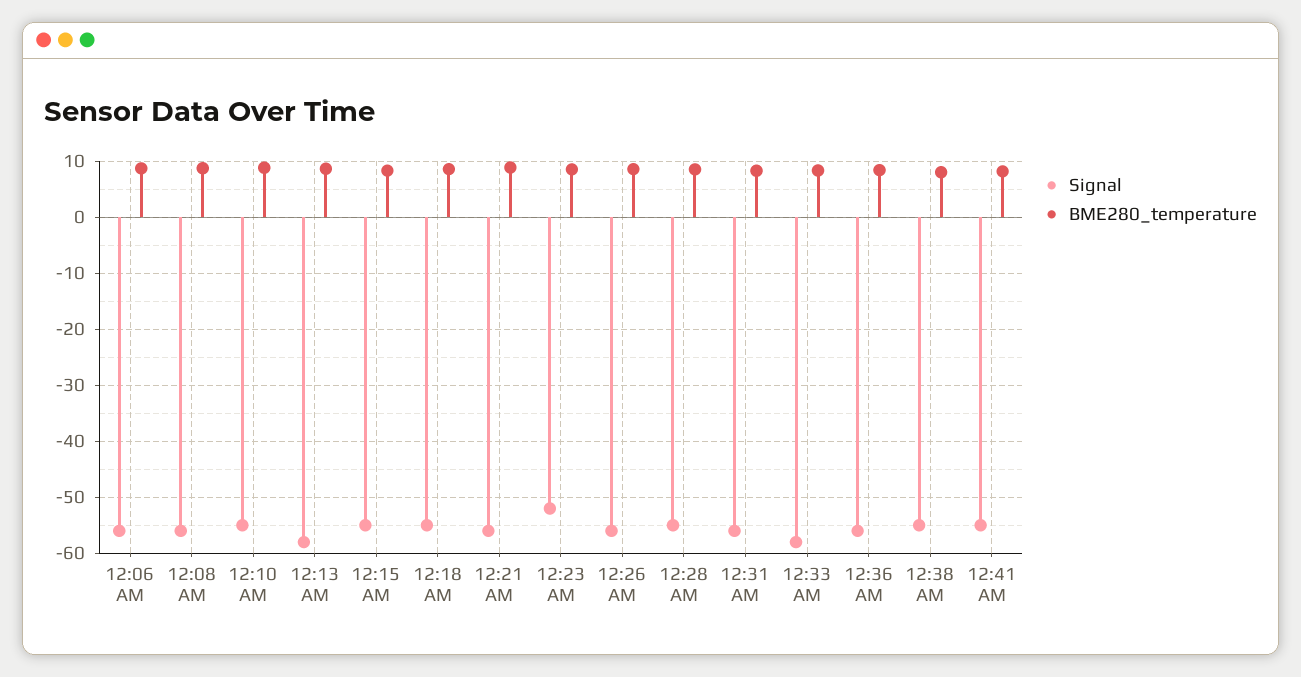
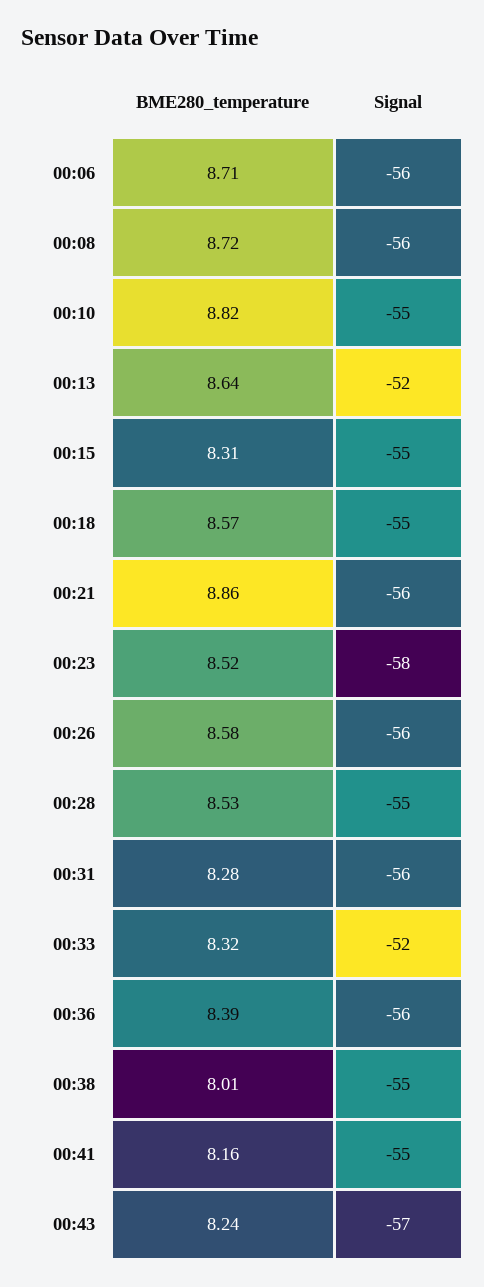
  {
    "Signal": {
      "12:06 AM": -56,
      "12:08 AM": -56,
      "12:10 AM": -55,
-     "12:13 AM": -58,
+     "12:13 AM": -52,
      "12:15 AM": -55,
      "12:18 AM": -55,
      "12:21 AM": -56,
-     "12:23 AM": -52,
+     "12:23 AM": -58,
      "12:26 AM": -56,
      "12:28 AM": -55,
      "12:31 AM": -56,
-     "12:33 AM": -58,
+     "12:33 AM": -52,
      "12:36 AM": -56,
      "12:38 AM": -55,
-     "12:41 AM": -55
+     "12:41 AM": -55,
+     "00:43": -57
    },
    "BME280_temperature": {
      "12:06 AM": 8.71,
      "12:08 AM": 8.72,
      "12:10 AM": 8.82,
      "12:13 AM": 8.64,
      "12:15 AM": 8.31,
      "12:18 AM": 8.57,
      "12:21 AM": 8.86,
      "12:23 AM": 8.52,
      "12:26 AM": 8.58,
      "12:28 AM": 8.53,
      "12:31 AM": 8.28,
      "12:33 AM": 8.32,
      "12:36 AM": 8.39,
      "12:38 AM": 8.01,
-     "12:41 AM": 8.16
+     "12:41 AM": 8.16,
+     "00:43": 8.24
    }
  }

